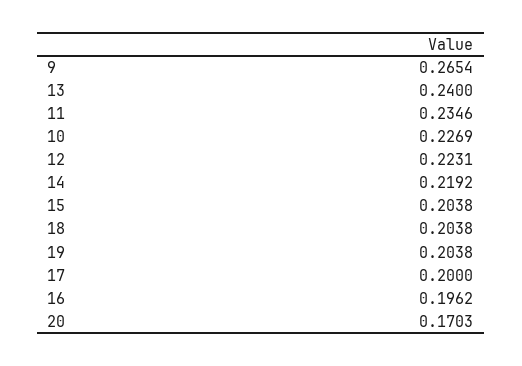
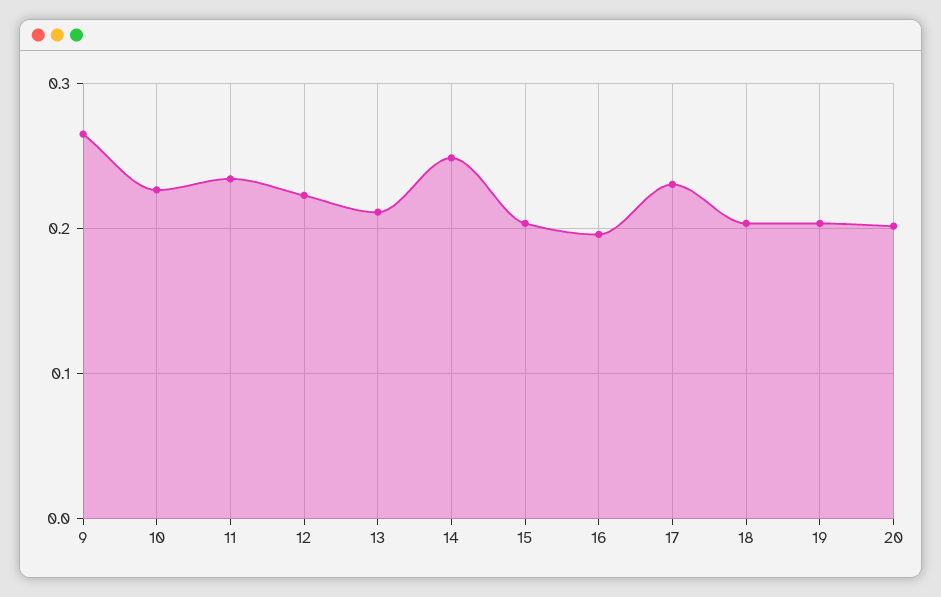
  {
    "9": 0.2654,
-   "13": 0.24,
+   "13": 0.21,
    "11": 0.2346,
    "10": 0.2269,
    "12": 0.2231,
-   "14": 0.2192,
+   "14": 0.25,
    "15": 0.2038,
    "18": 0.2038,
    "19": 0.2038,
-   "17": 0.2,
+   "17": 0.23,
    "16": 0.1962,
-   "20": 0.1703
+   "20": 0.2
  }

